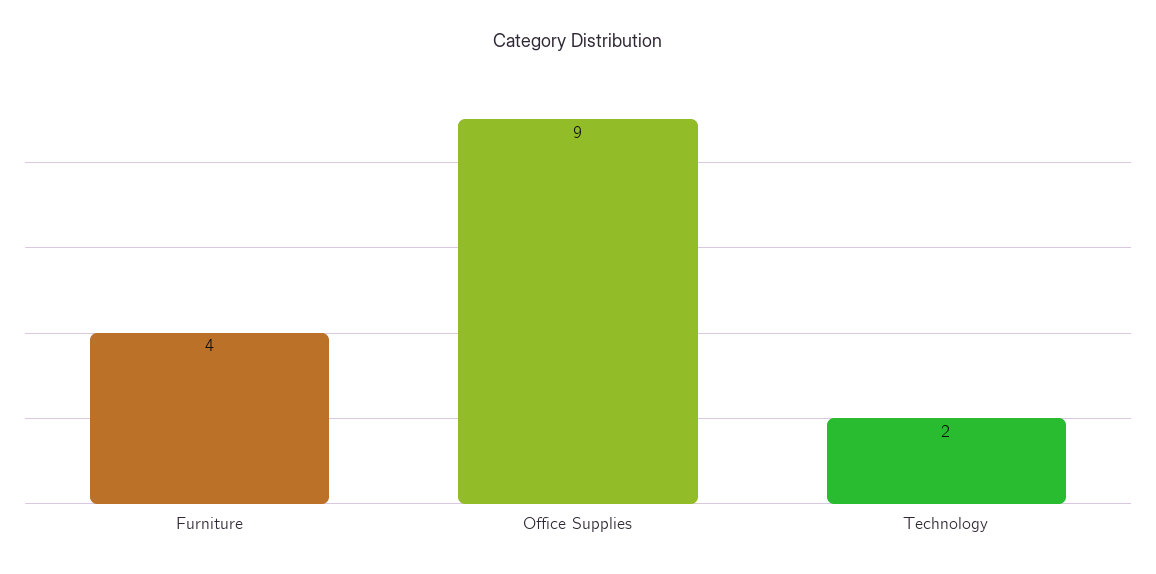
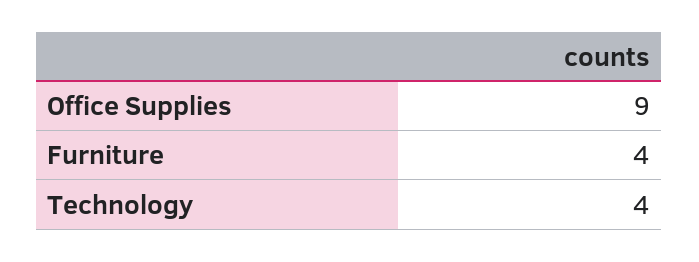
  {
    "Furniture": 4,
    "Office Supplies": 9,
-   "Technology": 2
+   "Technology": 4
  }

